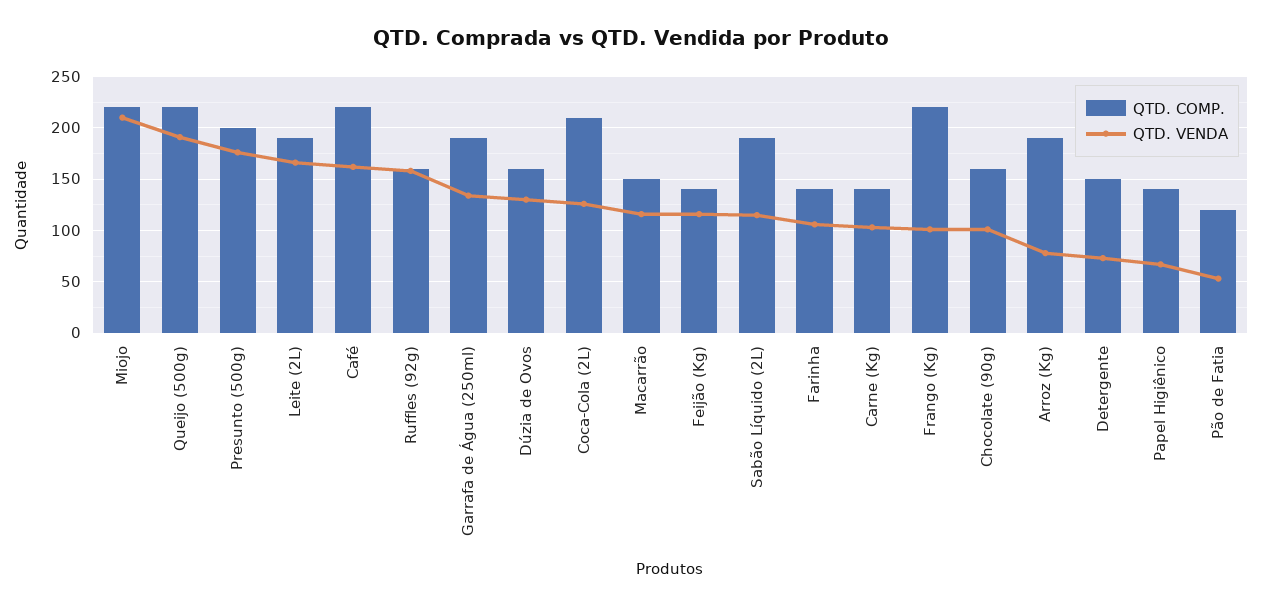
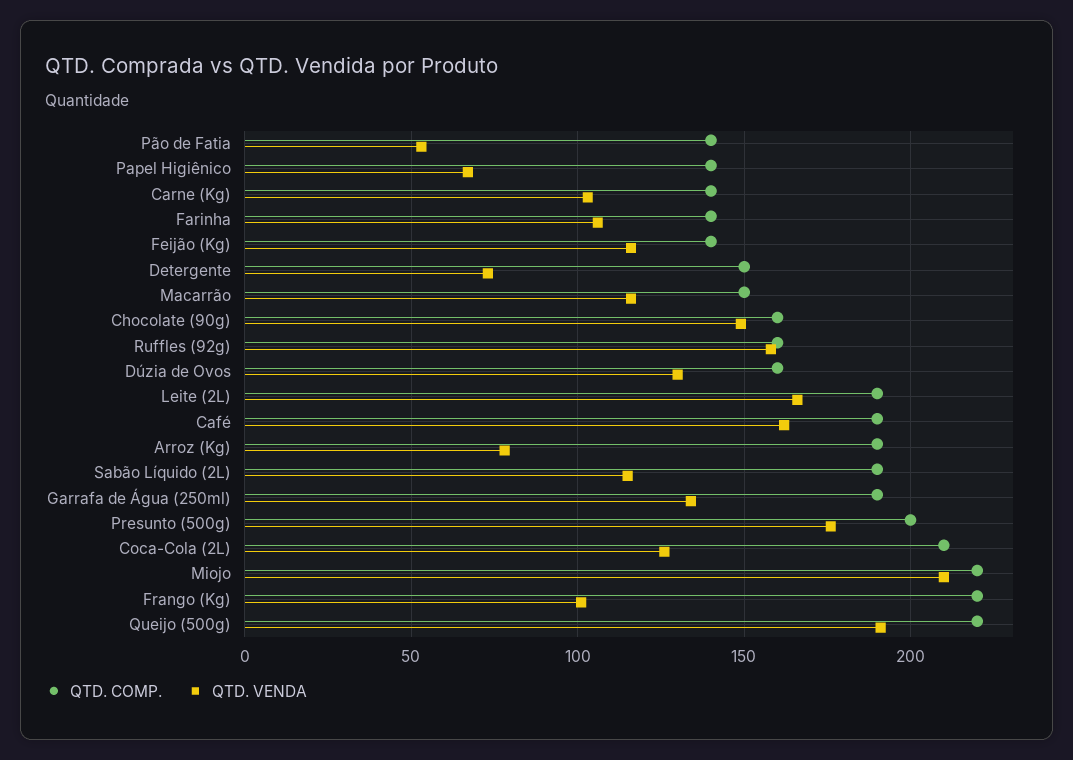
  {
    "QTD. COMP.": {
      "Miojo": 220,
      "Queijo (500g)": 220,
      "Presunto (500g)": 200,
      "Leite (2L)": 190,
-     "Café": 220,
+     "Café": 190,
      "Ruffles (92g)": 160,
      "Garrafa de Água (250ml)": 190,
      "Dúzia de Ovos": 160,
      "Coca-Cola (2L)": 210,
      "Macarrão": 150,
      "Feijão (Kg)": 140,
      "Sabão Líquido (2L)": 190,
      "Farinha": 140,
      "Carne (Kg)": 140,
      "Frango (Kg)": 220,
      "Chocolate (90g)": 160,
      "Arroz (Kg)": 190,
      "Detergente": 150,
      "Papel Higiênico": 140,
-     "Pão de Fatia": 120
+     "Pão de Fatia": 140
    },
    "QTD. VENDA": {
      "Miojo": 210,
      "Queijo (500g)": 190,
      "Presunto (500g)": 175,
      "Leite (2L)": 165,
      "Café": 160,
      "Ruffles (92g)": 160,
      "Garrafa de Água (250ml)": 135,
      "Dúzia de Ovos": 130,
      "Coca-Cola (2L)": 125,
      "Macarrão": 115,
      "Feijão (Kg)": 115,
      "Sabão Líquido (2L)": 115,
      "Farinha": 105,
      "Carne (Kg)": 105,
      "Frango (Kg)": 100,
-     "Chocolate (90g)": 100,
+     "Chocolate (90g)": 150,
      "Arroz (Kg)": 80,
      "Detergente": 75,
      "Papel Higiênico": 65,
      "Pão de Fatia": 55
    }
  }

